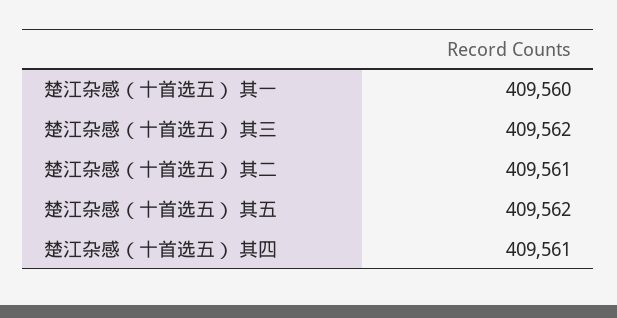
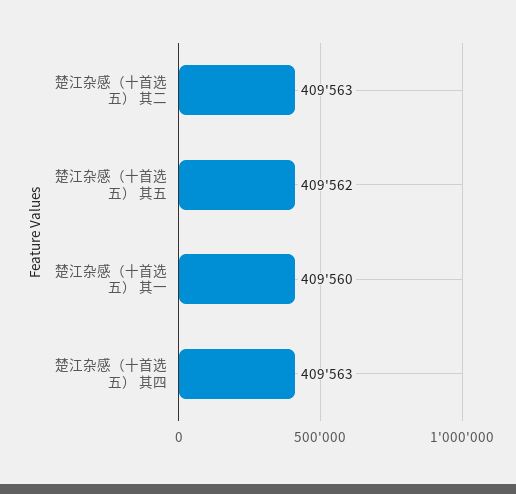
  {
    "楚江杂感（十首选五） 其一": 409560,
-   "楚江杂感（十首选五） 其三": 409562,
-   "楚江杂感（十首选五） 其二": 409561,
+   "楚江杂感（十首选五） 其二": 409563,
    "楚江杂感（十首选五） 其五": 409562,
-   "楚江杂感（十首选五） 其四": 409561
+   "楚江杂感（十首选五） 其四": 409563
  }

